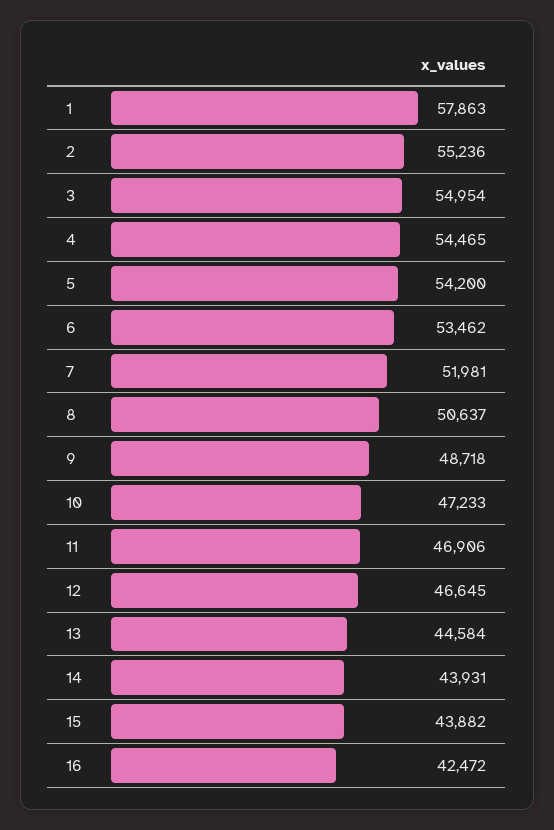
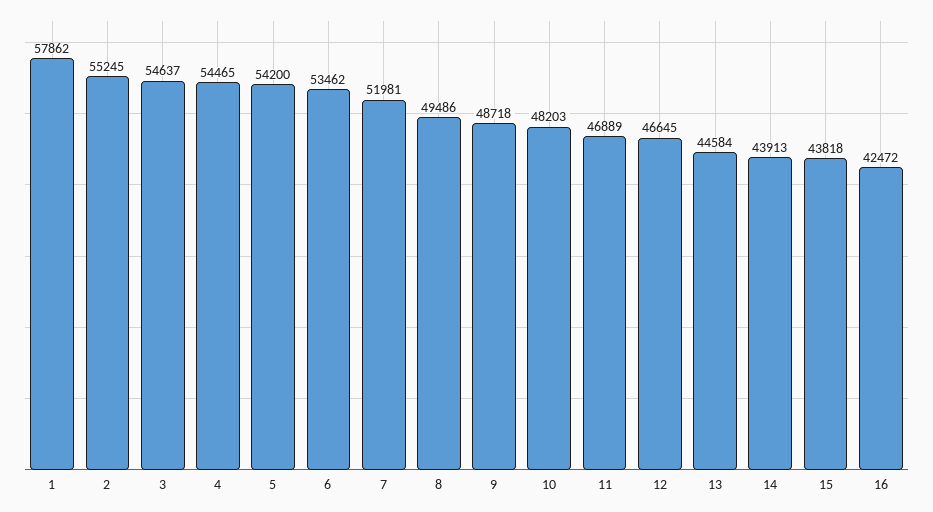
  {
-   "1": 57863,
+   "1": 57862,
-   "2": 55236,
+   "2": 55245,
-   "3": 54954,
+   "3": 54637,
    "4": 54465,
    "5": 54200,
    "6": 53462,
    "7": 51981,
-   "8": 50637,
+   "8": 49486,
    "9": 48718,
-   "10": 47233,
+   "10": 48203,
-   "11": 46906,
+   "11": 46889,
    "12": 46645,
    "13": 44584,
-   "14": 43931,
+   "14": 43913,
-   "15": 43882,
+   "15": 43818,
    "16": 42472
  }

